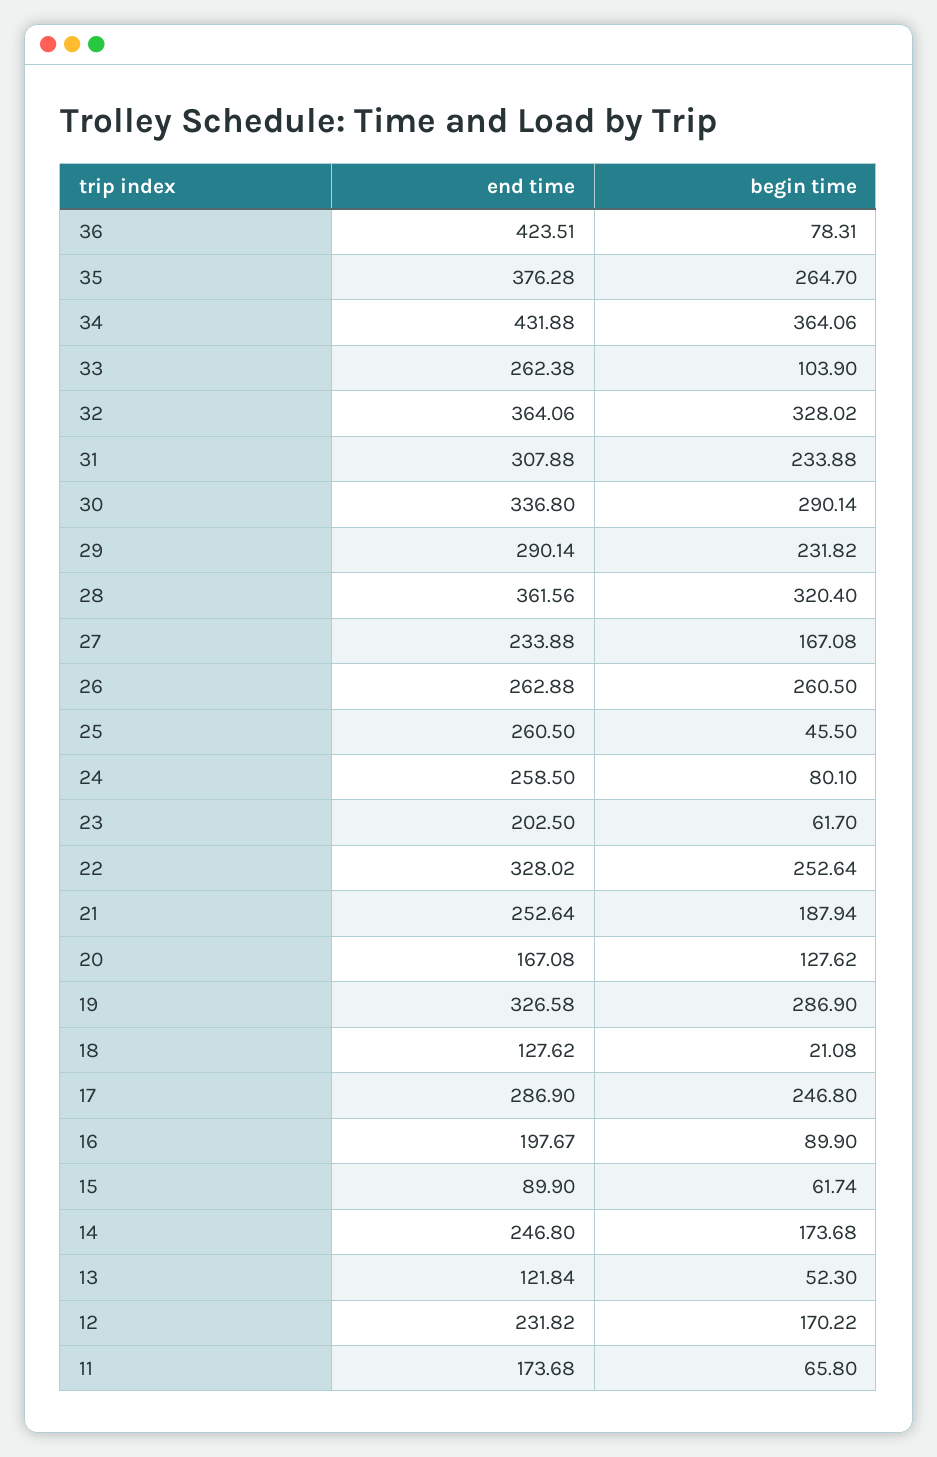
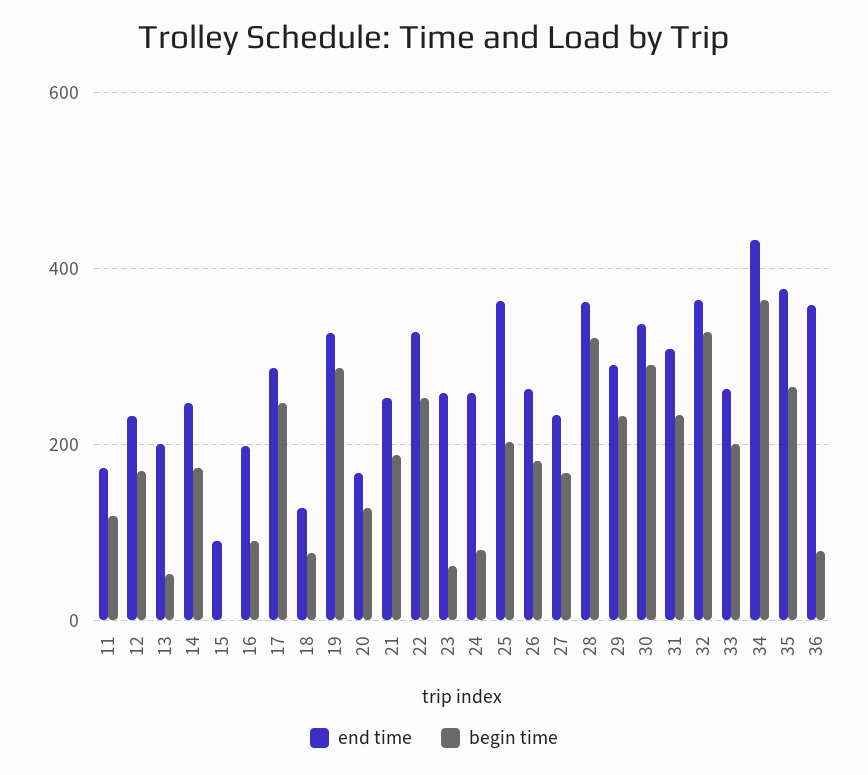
  {
    "end time": {
-     "36": 423.51,
+     "36": 360,
      "35": 376.28,
      "34": 431.88,
      "33": 262.38,
      "32": 364.06,
      "31": 307.88,
      "30": 336.8,
      "29": 290.14,
      "28": 361.56,
      "27": 233.88,
      "26": 262.88,
-     "25": 260.5,
+     "25": 360,
      "24": 258.5,
-     "23": 202.5,
+     "23": 260,
      "22": 328.02,
      "21": 252.64,
      "20": 167.08,
      "19": 326.58,
      "18": 127.62,
      "17": 286.9,
      "16": 197.67,
      "15": 89.9,
      "14": 246.8,
-     "13": 121.84,
+     "13": 200,
      "12": 231.82,
      "11": 173.68
    },
    "begin time": {
      "36": 78.31,
      "35": 264.7,
      "34": 364.06,
-     "33": 103.9,
+     "33": 200,
      "32": 328.02,
      "31": 233.88,
      "30": 290.14,
      "29": 231.82,
      "28": 320.4,
      "27": 167.08,
-     "26": 260.5,
+     "26": 180,
-     "25": 45.5,
+     "25": 200,
      "24": 80.1,
      "23": 61.7,
      "22": 252.64,
      "21": 187.94,
      "20": 127.62,
      "19": 286.9,
-     "18": 21.08,
+     "18": 80,
      "17": 246.8,
      "16": 89.9,
-     "15": 61.74,
+     "15": 0,
      "14": 173.68,
      "13": 52.3,
      "12": 170.22,
-     "11": 65.8
+     "11": 120
    }
  }

